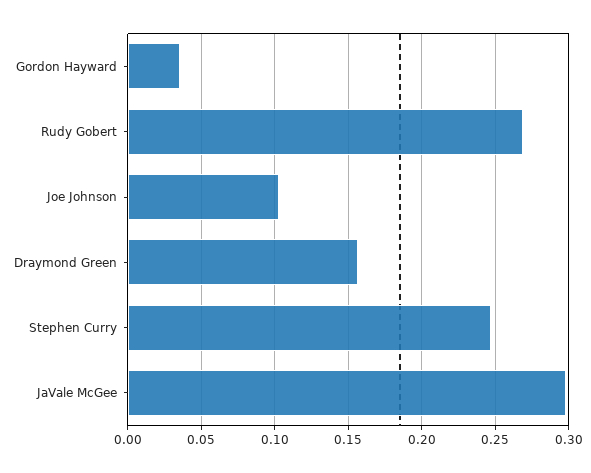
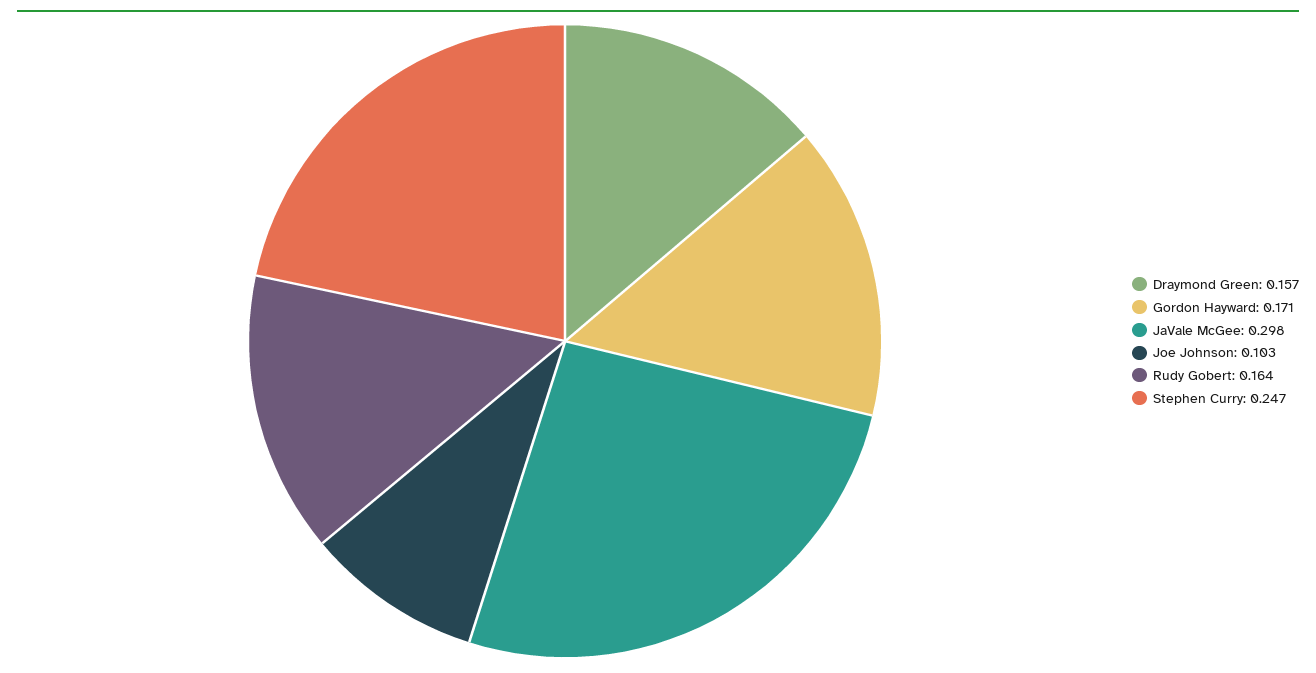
  {
-   "Gordon Hayward": 0.035,
+   "Gordon Hayward": 0.171,
-   "Rudy Gobert": 0.27,
+   "Rudy Gobert": 0.164,
    "Joe Johnson": 0.103,
    "Draymond Green": 0.157,
    "Stephen Curry": 0.247,
    "JaVale McGee": 0.298
  }

